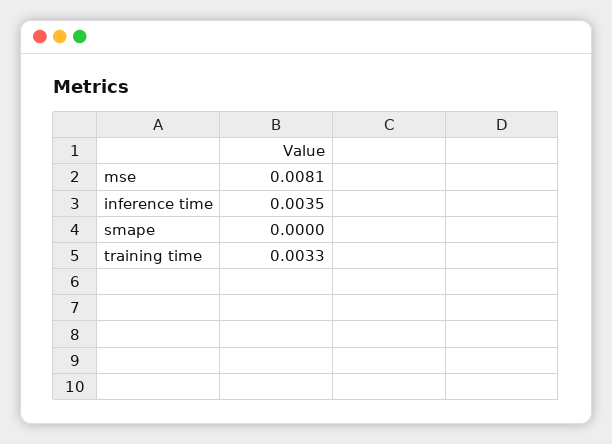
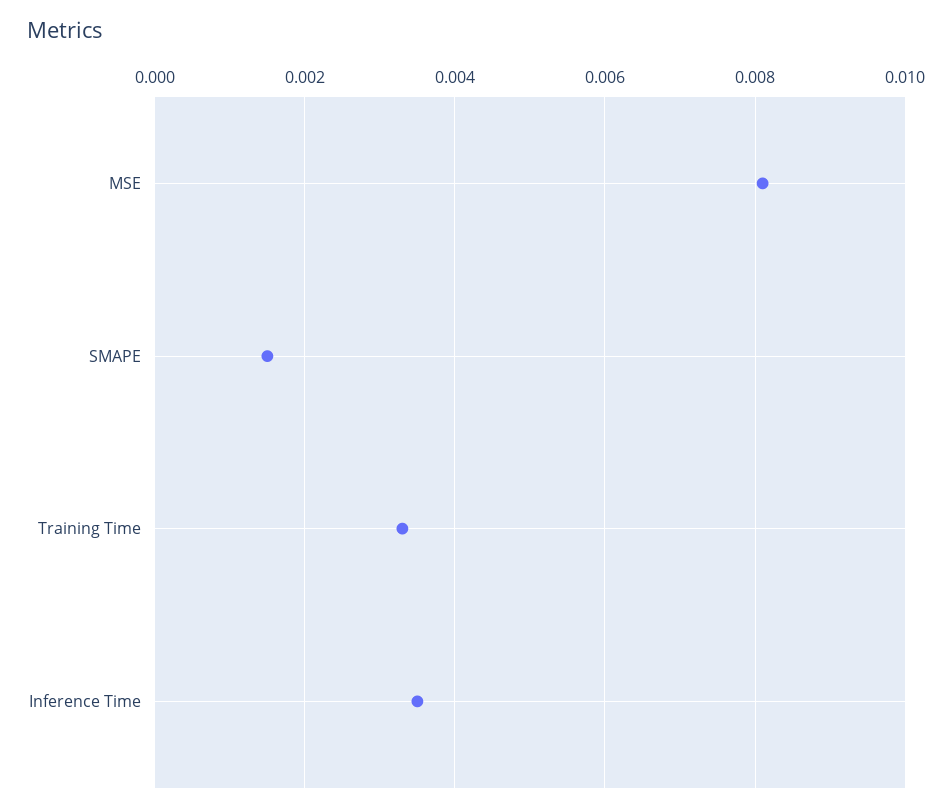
  {
    "mse": 0.0081,
    "inference time": 0.0035,
-   "smape": 0,
+   "smape": 0.0015,
    "training time": 0.0033
  }

